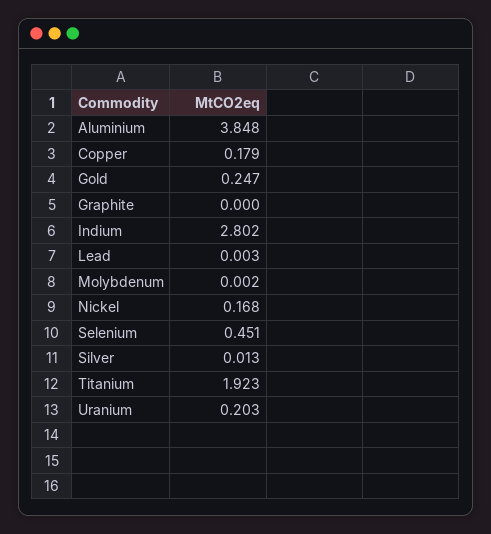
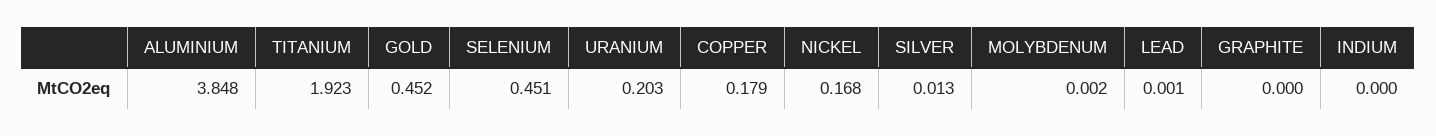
  {
    "Aluminium": 3.848,
    "Copper": 0.179,
-   "Gold": 0.247,
+   "Gold": 0.452,
    "Graphite": 0,
-   "Indium": 2.802,
+   "Indium": 0,
-   "Lead": 0.003,
+   "Lead": 0.001,
    "Molybdenum": 0.002,
    "Nickel": 0.168,
    "Selenium": 0.451,
    "Silver": 0.013,
    "Titanium": 1.923,
    "Uranium": 0.203
  }

